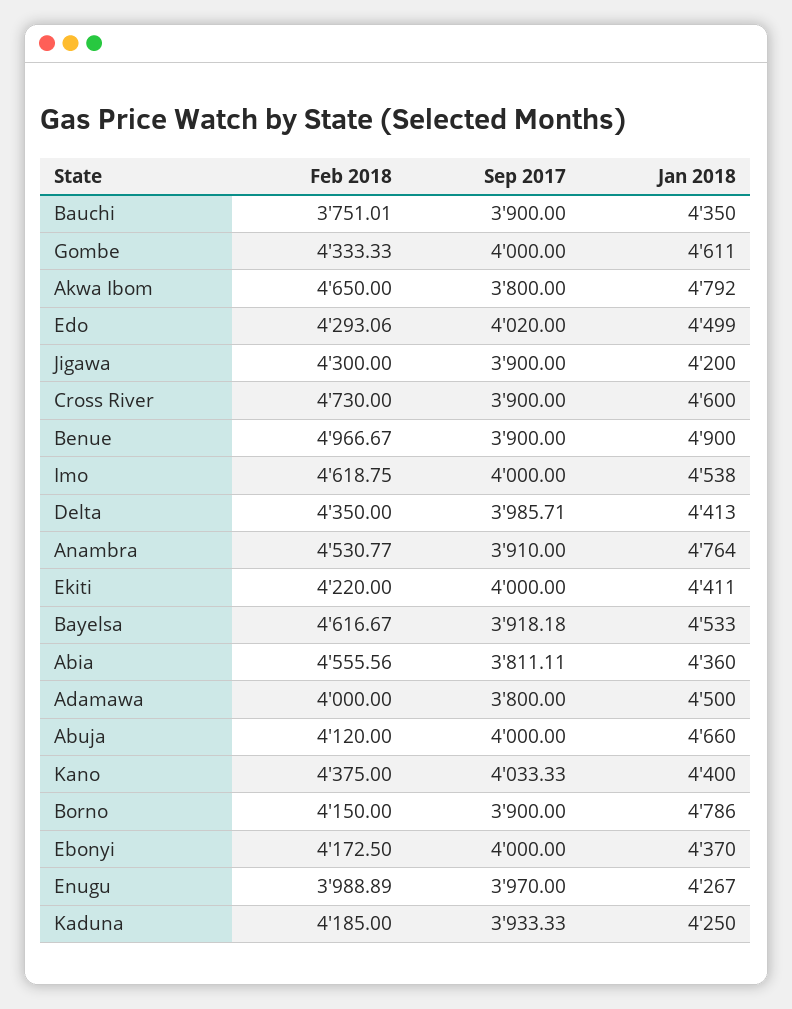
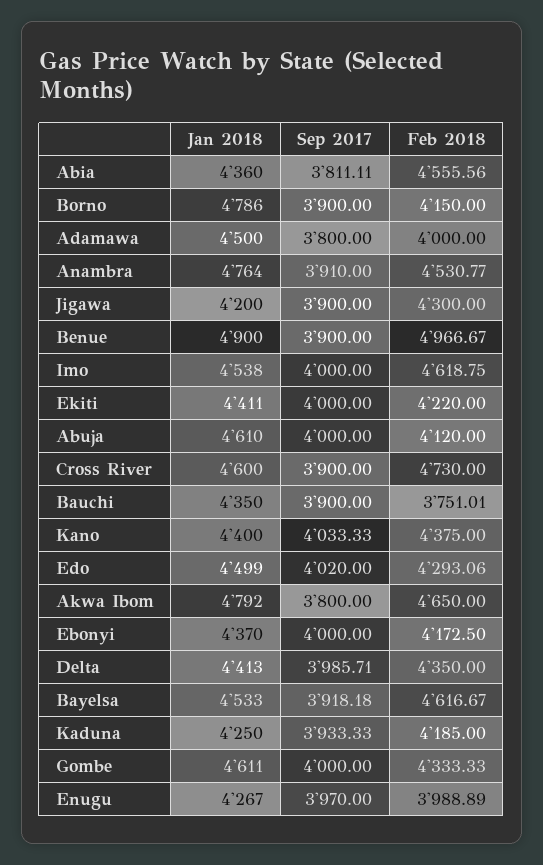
  {
    "Feb 2018": {
      "Bauchi": 3751.01,
      "Gombe": 4333.33,
      "Akwa Ibom": 4650,
      "Edo": 4293.06,
      "Jigawa": 4300,
      "Cross River": 4730,
      "Benue": 4966.67,
      "Imo": 4618.75,
      "Delta": 4350,
      "Anambra": 4530.77,
      "Ekiti": 4220,
      "Bayelsa": 4616.67,
      "Abia": 4555.56,
      "Adamawa": 4000,
      "Abuja": 4120,
      "Kano": 4375,
      "Borno": 4150,
      "Ebonyi": 4172.5,
      "Enugu": 3988.89,
      "Kaduna": 4185
    },
    "Sep 2017": {
      "Bauchi": 3900,
      "Gombe": 4000,
      "Akwa Ibom": 3800,
      "Edo": 4020,
      "Jigawa": 3900,
      "Cross River": 3900,
      "Benue": 3900,
      "Imo": 4000,
      "Delta": 3985.71,
      "Anambra": 3910,
      "Ekiti": 4000,
      "Bayelsa": 3918.18,
      "Abia": 3811.11,
      "Adamawa": 3800,
      "Abuja": 4000,
      "Kano": 4033.33,
      "Borno": 3900,
      "Ebonyi": 4000,
      "Enugu": 3970,
      "Kaduna": 3933.33
    },
    "Jan 2018": {
      "Bauchi": 4350,
      "Gombe": 4611,
      "Akwa Ibom": 4792,
      "Edo": 4499,
      "Jigawa": 4200,
      "Cross River": 4600,
      "Benue": 4900,
      "Imo": 4538,
      "Delta": 4413,
      "Anambra": 4764,
      "Ekiti": 4411,
      "Bayelsa": 4533,
      "Abia": 4360,
      "Adamawa": 4500,
-     "Abuja": 4660,
+     "Abuja": 4610,
      "Kano": 4400,
      "Borno": 4786,
      "Ebonyi": 4370,
      "Enugu": 4267,
      "Kaduna": 4250
    }
  }

